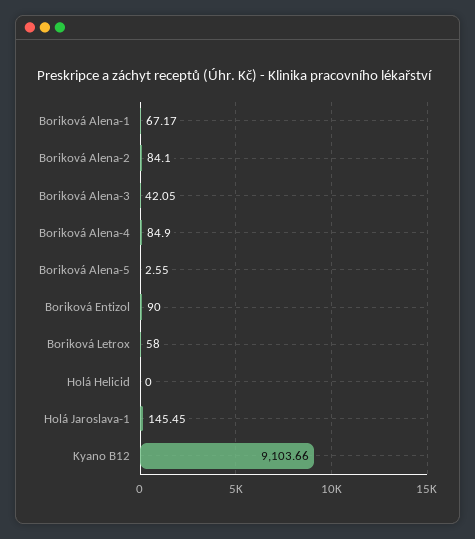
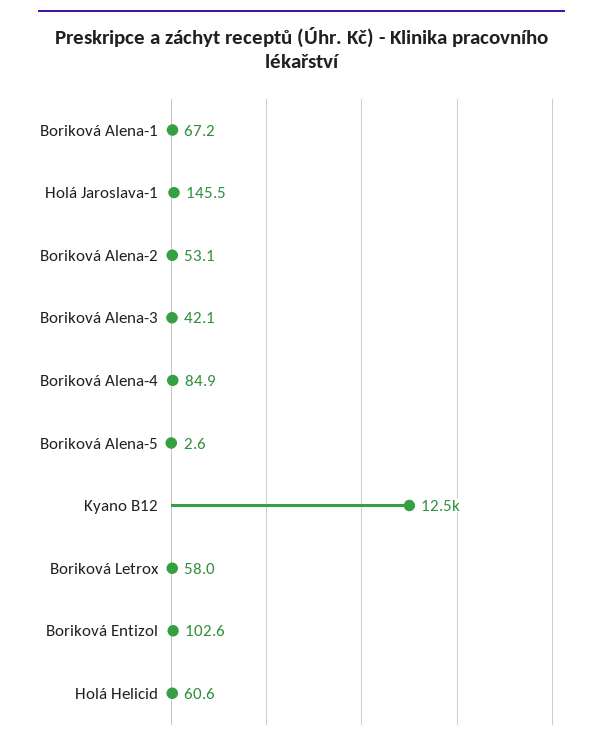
  {
    "Boriková Alena-1": 67.17,
-   "Boriková Alena-2": 84.1,
+   "Boriková Alena-2": 53.1,
    "Boriková Alena-3": 42.05,
    "Boriková Alena-4": 84.9,
    "Boriková Alena-5": 2.55,
-   "Boriková Entizol": 90,
+   "Boriková Entizol": 102.6,
    "Boriková Letrox": 58,
-   "Holá Helicid": 0,
+   "Holá Helicid": 60.6,
    "Holá Jaroslava-1": 145.45,
-   "Kyano B12": 9103.66
+   "Kyano B12": 12500
  }

